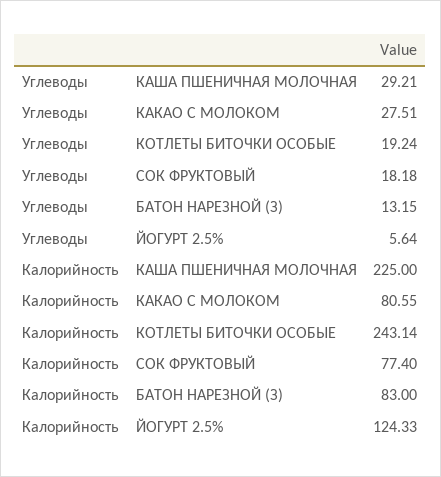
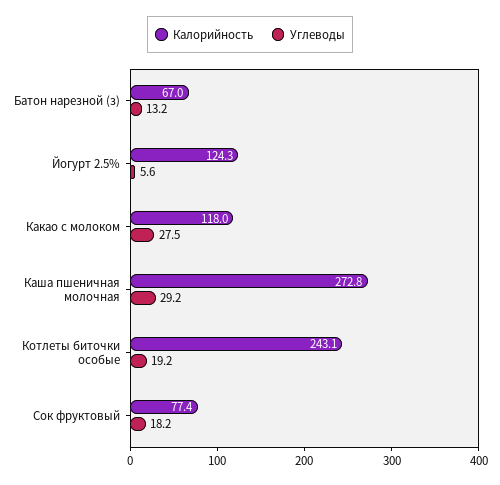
  {
    "Углеводы": {
      "КАША ПШЕНИЧНАЯ МОЛОЧНАЯ": 29.21,
      "КАКАО С МОЛОКОМ": 27.51,
      "КОТЛЕТЫ БИТОЧКИ ОСОБЫЕ": 19.24,
      "СОК ФРУКТОВЫЙ": 18.18,
      "БАТОН НАРЕЗНОЙ (З)": 13.15,
      "ЙОГУРТ 2.5%": 5.64
    },
    "Калорийность": {
-     "КАША ПШЕНИЧНАЯ МОЛОЧНАЯ": 225,
+     "КАША ПШЕНИЧНАЯ МОЛОЧНАЯ": 272.8,
-     "КАКАО С МОЛОКОМ": 80.55,
+     "КАКАО С МОЛОКОМ": 118,
      "КОТЛЕТЫ БИТОЧКИ ОСОБЫЕ": 243.14,
      "СОК ФРУКТОВЫЙ": 77.4,
-     "БАТОН НАРЕЗНОЙ (З)": 83,
+     "БАТОН НАРЕЗНОЙ (З)": 67,
      "ЙОГУРТ 2.5%": 124.33
    }
  }

